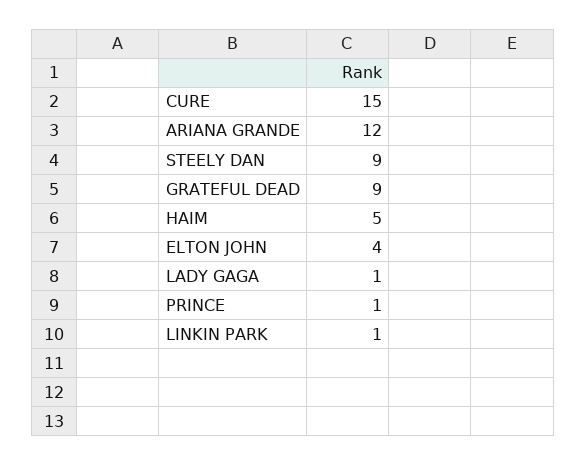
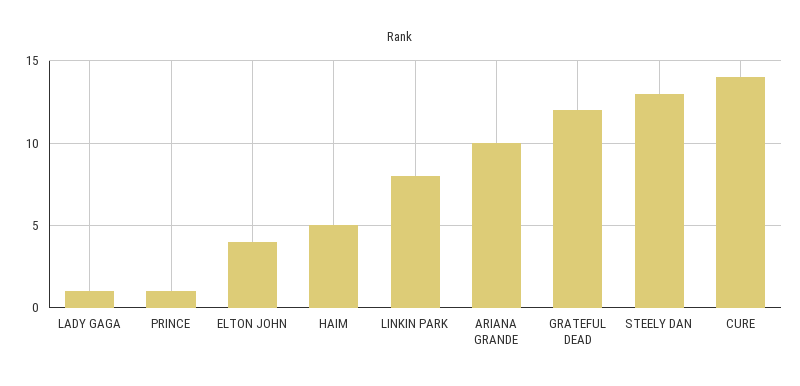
  {
-   "CURE": 15,
+   "CURE": 14,
-   "ARIANA GRANDE": 12,
+   "ARIANA GRANDE": 10,
-   "STEELY DAN": 9,
+   "STEELY DAN": 13,
-   "GRATEFUL DEAD": 9,
+   "GRATEFUL DEAD": 12,
    "HAIM": 5,
    "ELTON JOHN": 4,
    "LADY GAGA": 1,
    "PRINCE": 1,
-   "LINKIN PARK": 1
+   "LINKIN PARK": 8
  }

